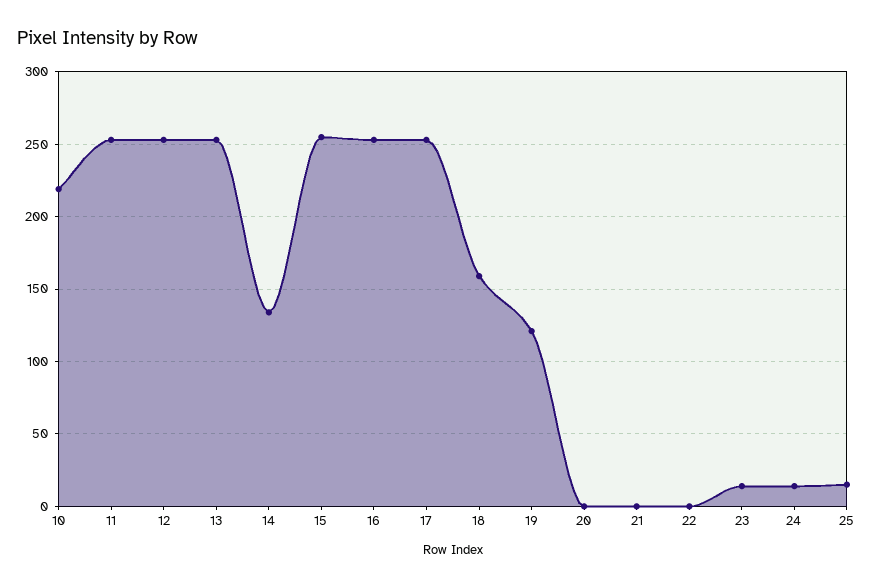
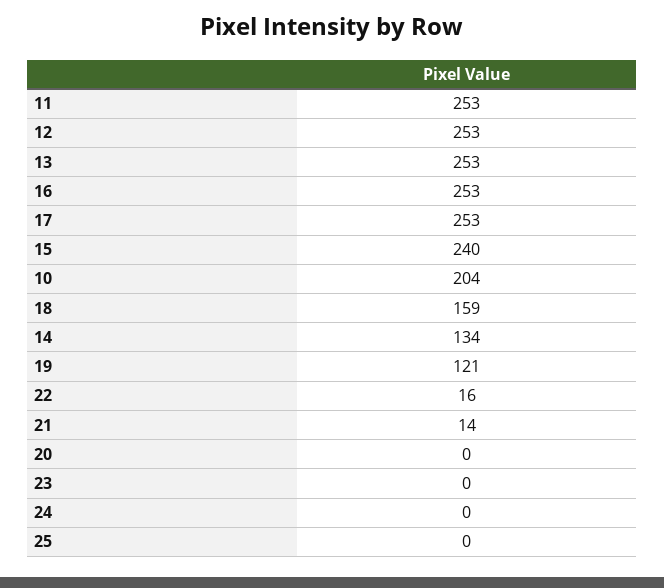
  {
-   "10": 220,
+   "10": 204,
    "11": 253,
    "12": 253,
    "13": 253,
    "14": 134,
-   "15": 255,
+   "15": 240,
    "16": 253,
    "17": 253,
    "18": 159,
    "19": 121,
    "20": 0,
-   "21": 0,
+   "21": 14,
-   "22": 0,
+   "22": 16,
-   "23": 15,
+   "23": 0,
-   "24": 15,
+   "24": 0,
-   "25": 15
+   "25": 0
  }

